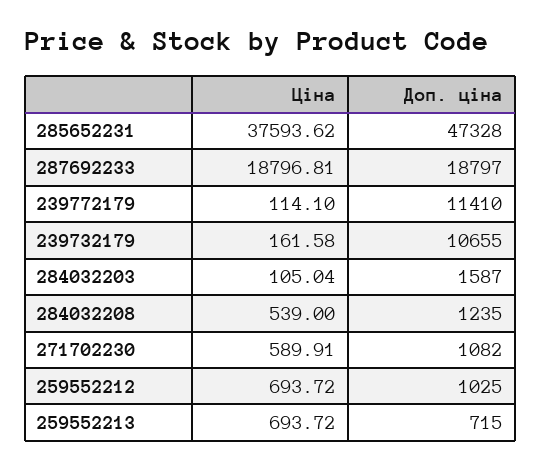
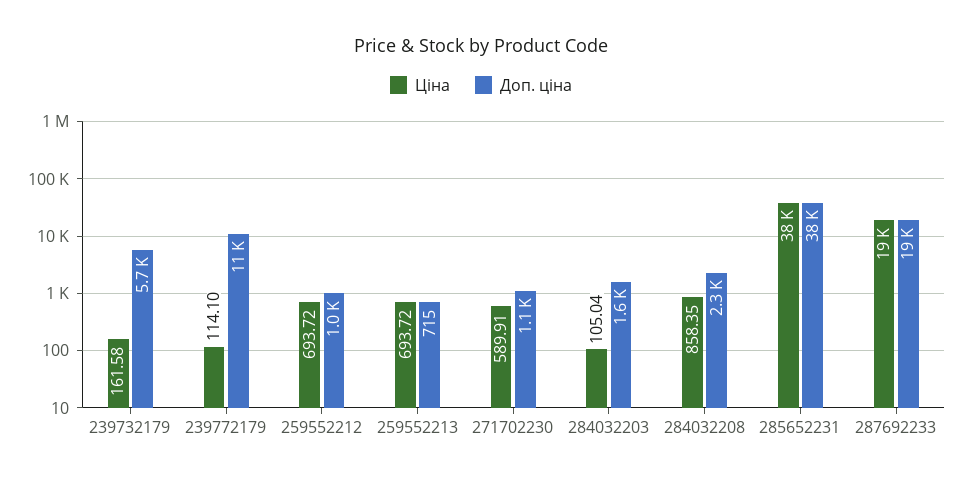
  {
    "Ціна": {
      "285652231": 37593.62,
      "287692233": 18796.81,
      "239772179": 114.1,
      "239732179": 161.58,
      "284032203": 105.04,
-     "284032208": 539,
+     "284032208": 858.35,
      "271702230": 589.91,
      "259552212": 693.72,
      "259552213": 693.72
    },
    "Доп. ціна": {
-     "285652231": 47328,
+     "285652231": 38000,
      "287692233": 18797,
      "239772179": 11410,
-     "239732179": 10655,
+     "239732179": 5700,
      "284032203": 1587,
-     "284032208": 1235,
+     "284032208": 2300,
      "271702230": 1082,
      "259552212": 1025,
      "259552213": 715
    }
  }

